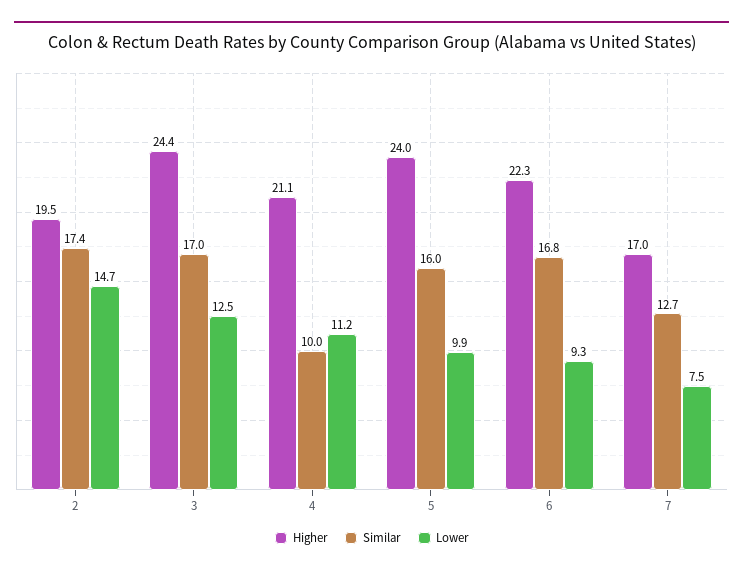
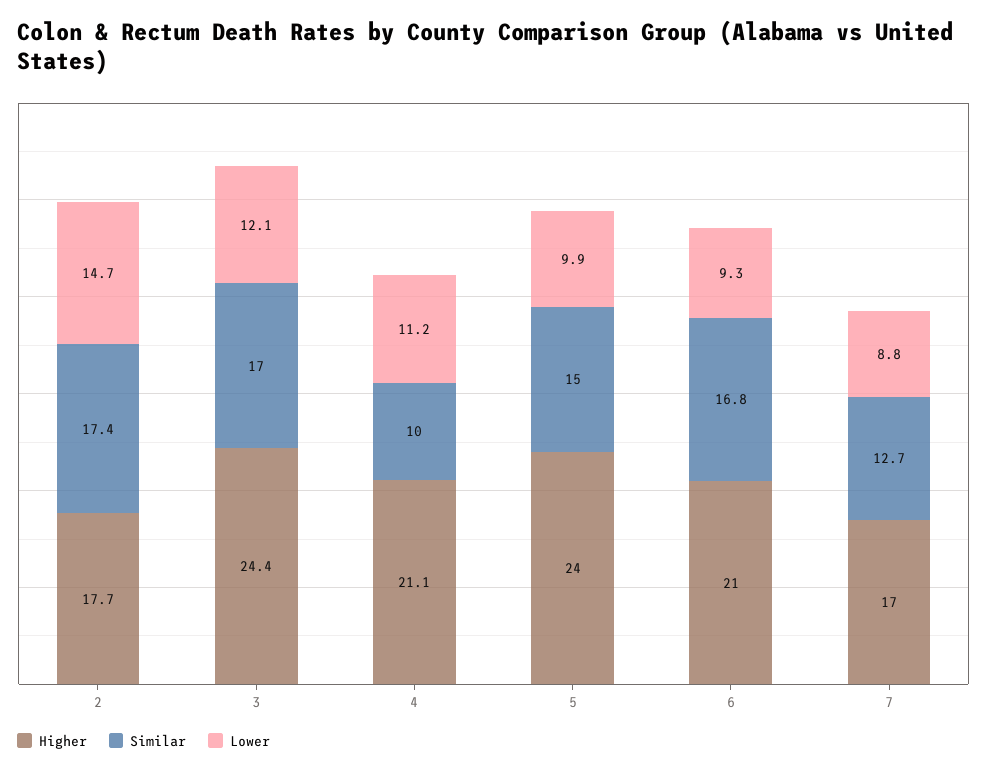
  {
    "Higher": {
-     "2": 19.5,
+     "2": 17.7,
      "3": 24.4,
      "4": 21.1,
      "5": 24,
-     "6": 22.3,
+     "6": 21,
      "7": 17
    },
    "Similar": {
      "2": 17.4,
      "3": 17,
      "4": 10,
-     "5": 16,
+     "5": 15,
      "6": 16.8,
      "7": 12.7
    },
    "Lower": {
      "2": 14.7,
-     "3": 12.5,
+     "3": 12.1,
      "4": 11.2,
      "5": 9.9,
      "6": 9.3,
-     "7": 7.5
+     "7": 8.8
    }
  }

